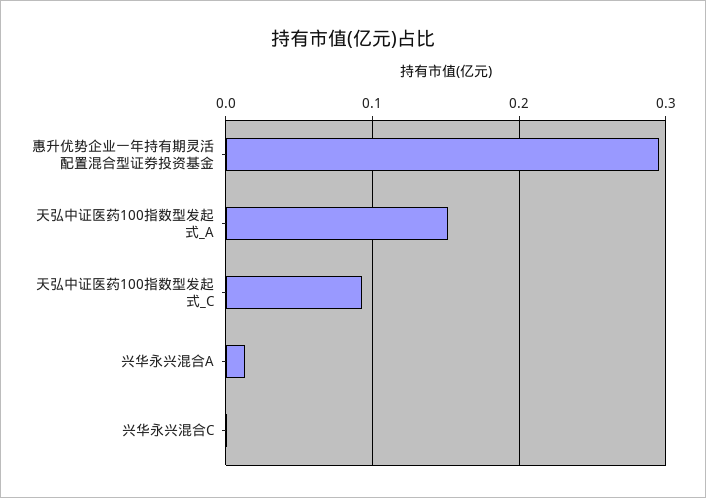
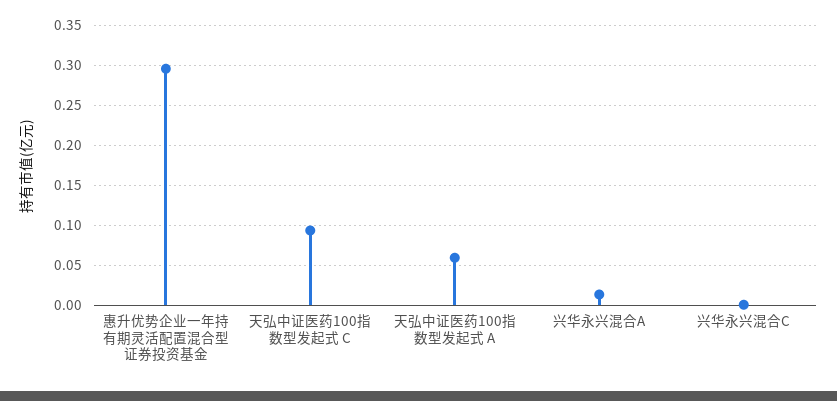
  {
    "惠升优势企业一年持有期灵活配置混合型证券投资基金": 0.3,
-   "天弘中证医药100指数型发起式_A": 0.15,
+   "天弘中证医药100指数型发起式_A": 0.06,
    "天弘中证医药100指数型发起式_C": 0.09,
    "兴华永兴混合A": 0.01,
    "兴华永兴混合C": 0
  }

